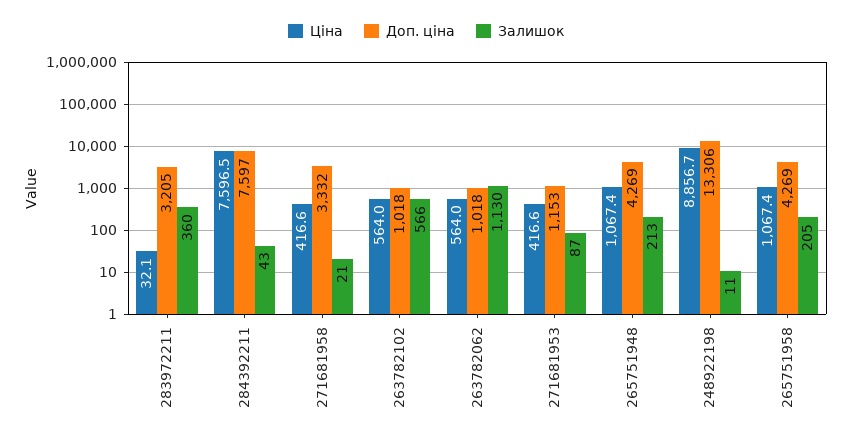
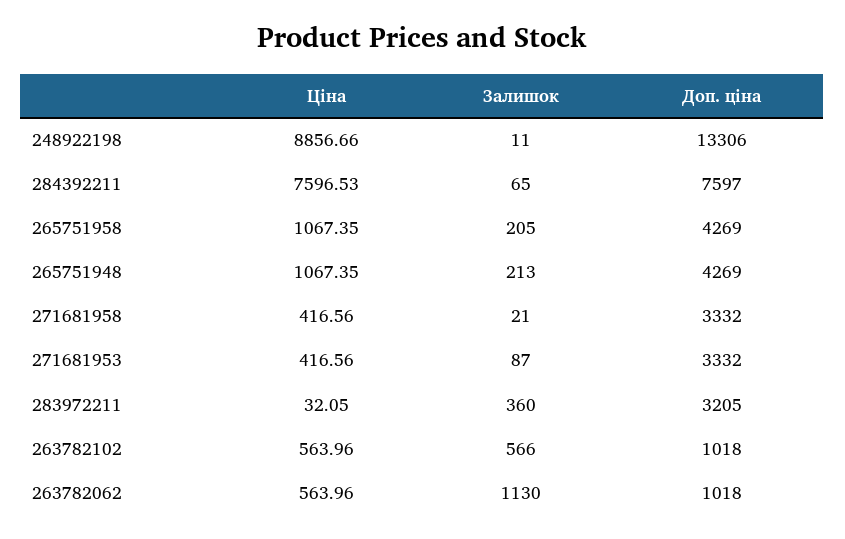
  {
    "Ціна": {
      "283972211": 32.05,
      "284392211": 7596.53,
      "271681958": 416.56,
      "263782102": 563.96,
      "263782062": 563.96,
      "271681953": 416.56,
      "265751948": 1067.35,
      "248922198": 8856.66,
      "265751958": 1067.35
    },
    "Доп. ціна": {
      "283972211": 3205,
      "284392211": 7597,
      "271681958": 3332,
      "263782102": 1018,
      "263782062": 1018,
-     "271681953": 1153,
+     "271681953": 3332,
      "265751948": 4269,
      "248922198": 13306,
      "265751958": 4269
    },
    "Залишок": {
      "283972211": 360,
-     "284392211": 43,
+     "284392211": 65,
      "271681958": 21,
      "263782102": 566,
      "263782062": 1130,
      "271681953": 87,
      "265751948": 213,
      "248922198": 11,
      "265751958": 205
    }
  }

